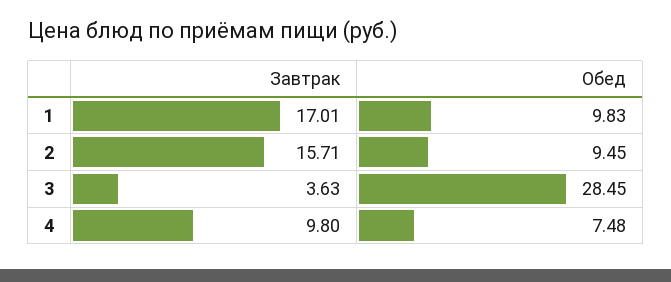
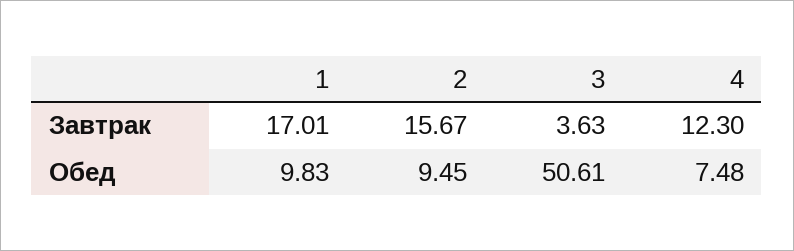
  {
    "Завтрак": {
      "1": 17.01,
-     "2": 15.71,
+     "2": 15.67,
      "3": 3.63,
-     "4": 9.8
+     "4": 12.3
    },
    "Обед": {
      "1": 9.83,
      "2": 9.45,
-     "3": 28.45,
+     "3": 50.61,
      "4": 7.48
    }
  }

